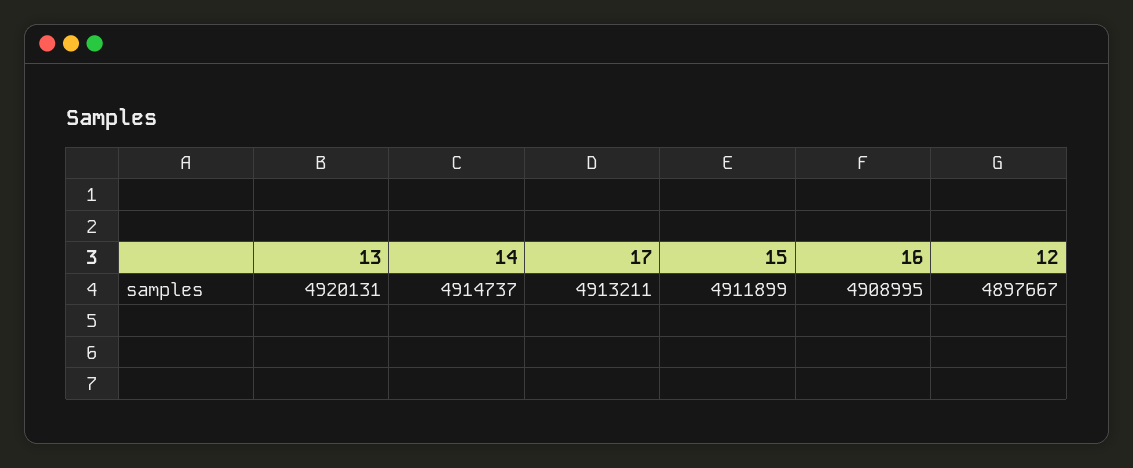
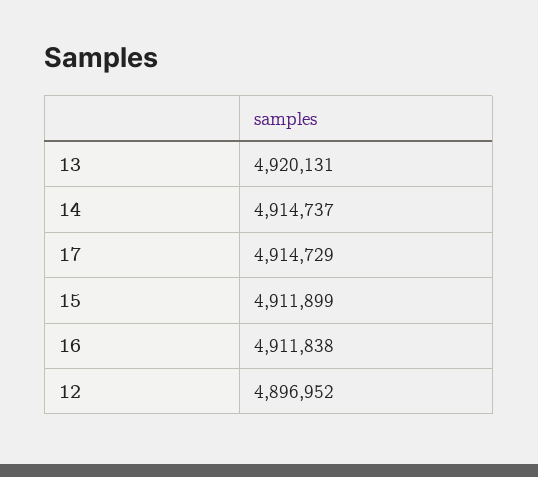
  {
    "13": 4920131,
    "14": 4914737,
-   "17": 4913211,
+   "17": 4914729,
    "15": 4911899,
-   "16": 4908995,
+   "16": 4911838,
-   "12": 4897667
+   "12": 4896952
  }

